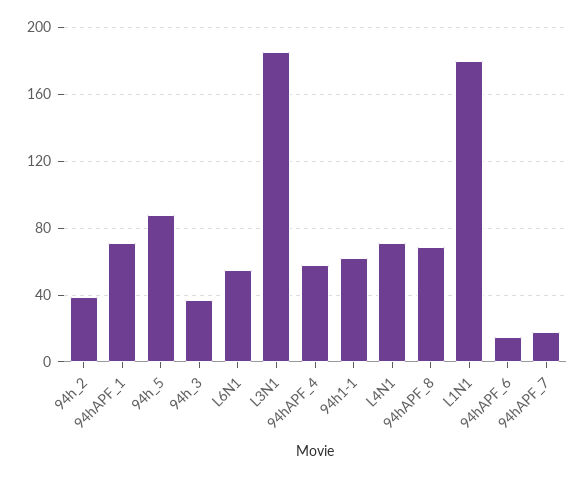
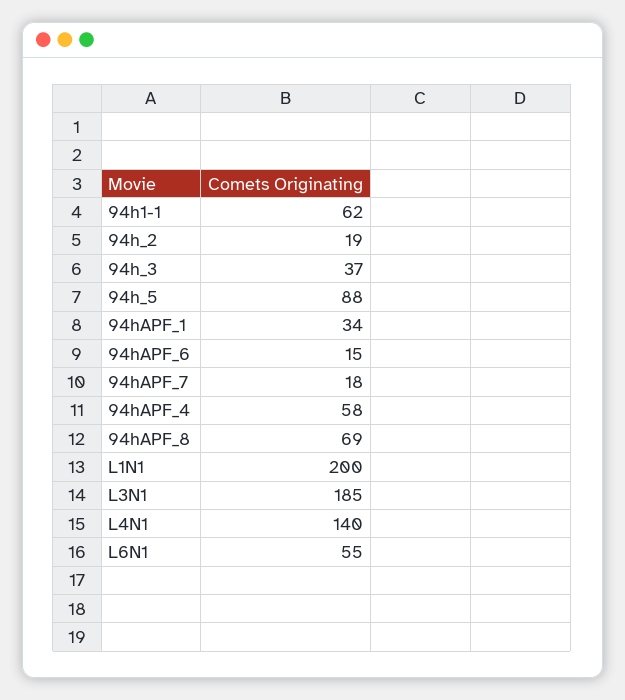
  {
-   "94h_2": 40,
+   "94h_2": 19,
-   "94hAPF_1": 70,
+   "94hAPF_1": 34,
    "94h_5": 88,
    "94h_3": 37,
    "L6N1": 55,
    "L3N1": 185,
    "94hAPF_4": 58,
    "94h1-1": 62,
-   "L4N1": 70,
+   "L4N1": 140,
    "94hAPF_8": 69,
-   "L1N1": 180,
+   "L1N1": 200,
    "94hAPF_6": 15,
    "94hAPF_7": 18
  }

